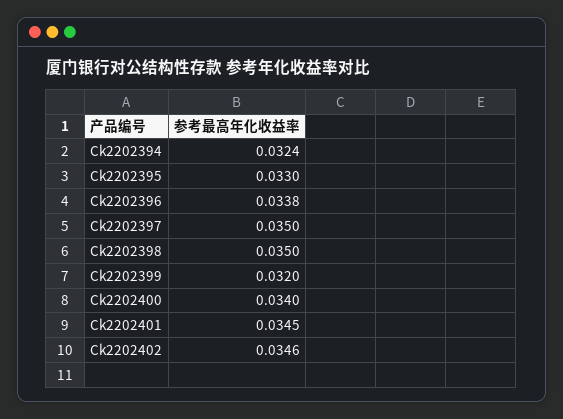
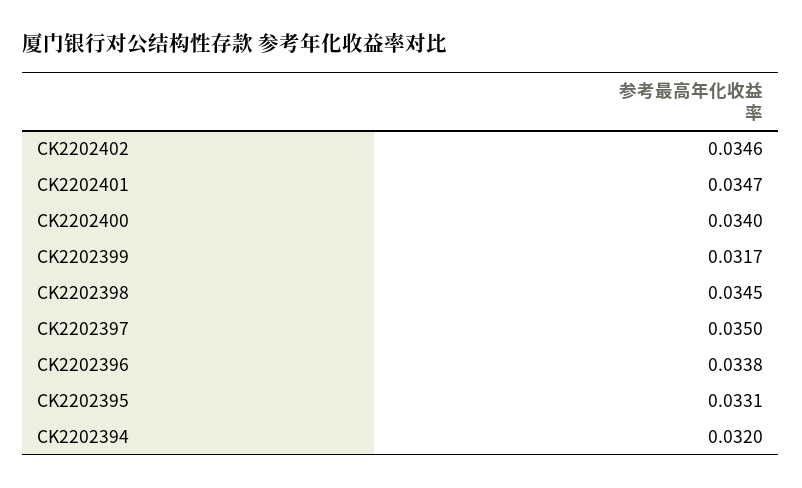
  {
-   "Ck2202394": 0.0324,
+   "Ck2202394": 0.032,
-   "Ck2202395": 0.033,
+   "Ck2202395": 0.0331,
    "Ck2202396": 0.0338,
    "Ck2202397": 0.035,
-   "Ck2202398": 0.035,
+   "Ck2202398": 0.0345,
-   "Ck2202399": 0.032,
+   "Ck2202399": 0.0317,
    "Ck2202400": 0.034,
-   "Ck2202401": 0.0345,
+   "Ck2202401": 0.0347,
    "Ck2202402": 0.0346
  }

